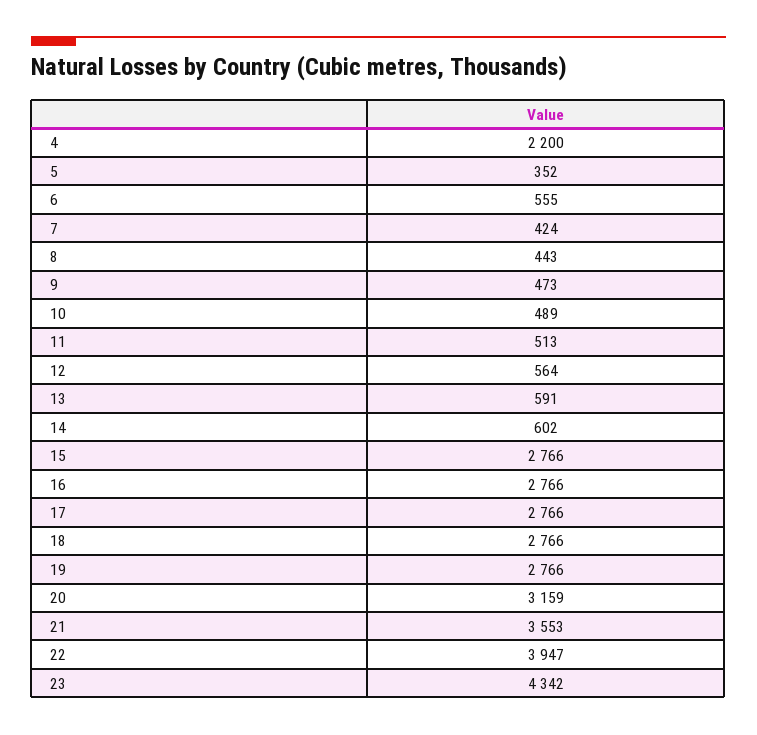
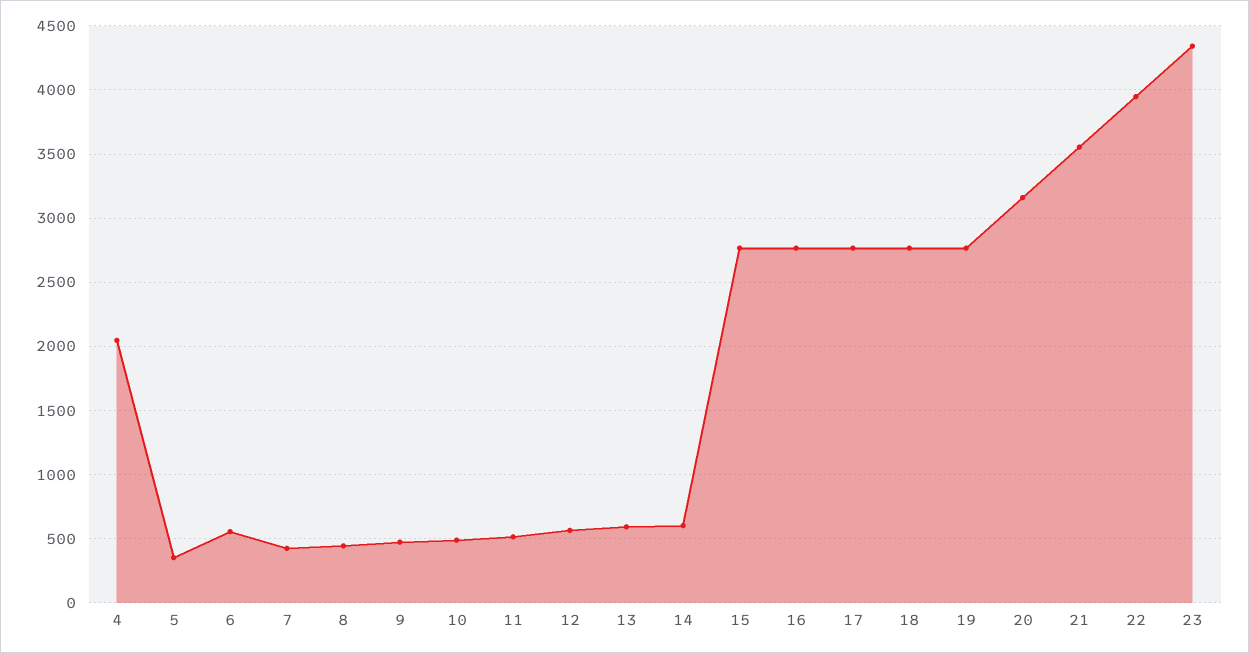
  {
-   "4": 2200,
+   "4": 2050,
    "5": 352,
    "6": 555,
    "7": 424,
    "8": 443,
    "9": 473,
    "10": 489,
    "11": 513,
    "12": 564,
    "13": 591,
    "14": 602,
    "15": 2766,
    "16": 2766,
    "17": 2766,
    "18": 2766,
    "19": 2766,
    "20": 3159,
    "21": 3553,
    "22": 3947,
    "23": 4342
  }

